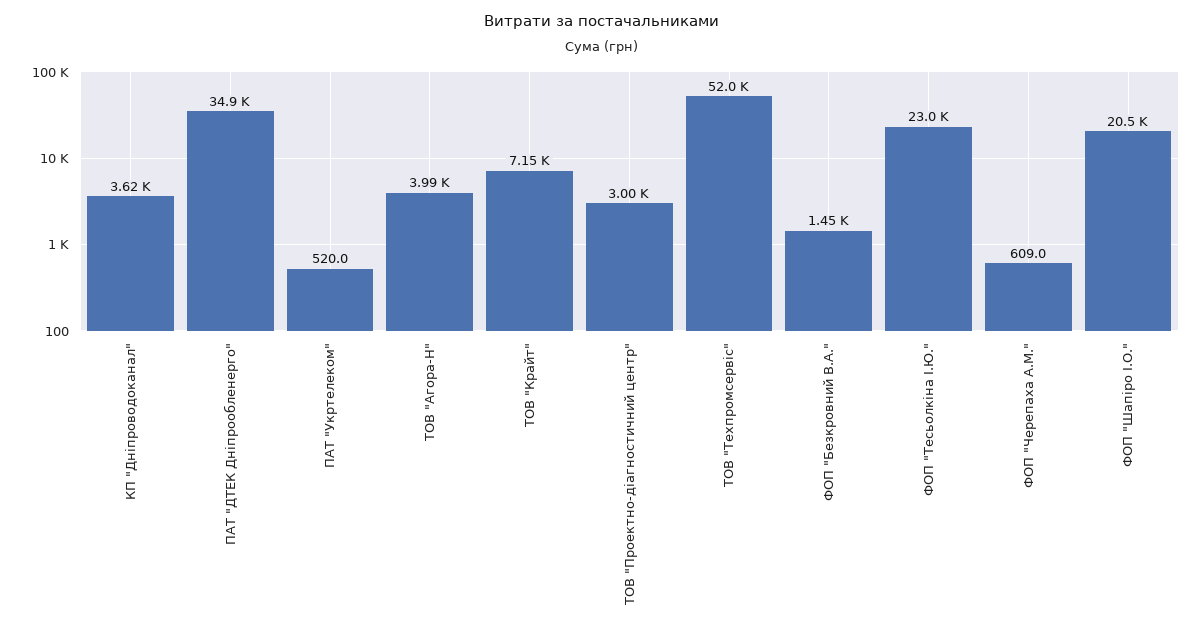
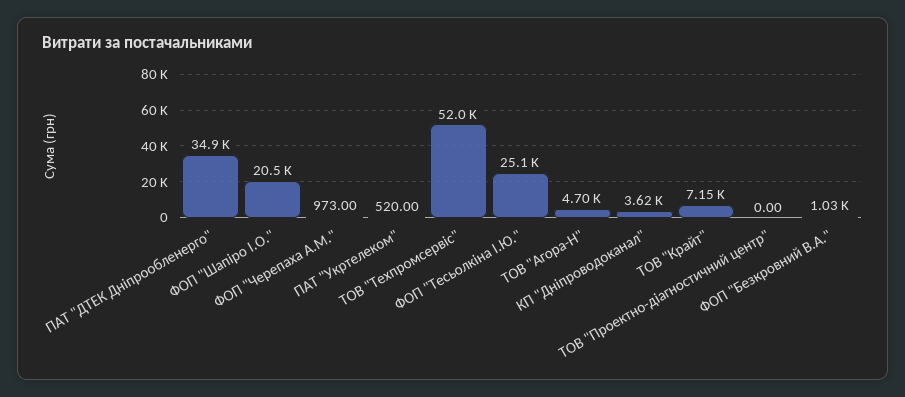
  {
    "КП \"Дніпроводоканал\"": 3620,
    "ПАТ \"ДТЕК Дніпрообленерго\"": 34900,
    "ПАТ \"Укртелеком\"": 520,
-   "ТОВ \"Агора-Н\"": 3990,
+   "ТОВ \"Агора-Н\"": 4700,
    "ТОВ \"Крайт\"": 7150,
-   "ТОВ \"Проектно-діагностичний центр\"": 3000,
+   "ТОВ \"Проектно-діагностичний центр\"": 0,
    "ТОВ \"Техпромсервіс\"": 52000,
-   "ФОП \"Безкровний В.А.\"": 1450,
+   "ФОП \"Безкровний В.А.\"": 1030,
-   "ФОП \"Тесьолкіна І.Ю.\"": 23000,
+   "ФОП \"Тесьолкіна І.Ю.\"": 25100,
-   "ФОП \"Черепаха А.М.\"": 609,
+   "ФОП \"Черепаха А.М.\"": 973,
    "ФОП \"Шапіро І.О.\"": 20500
  }

